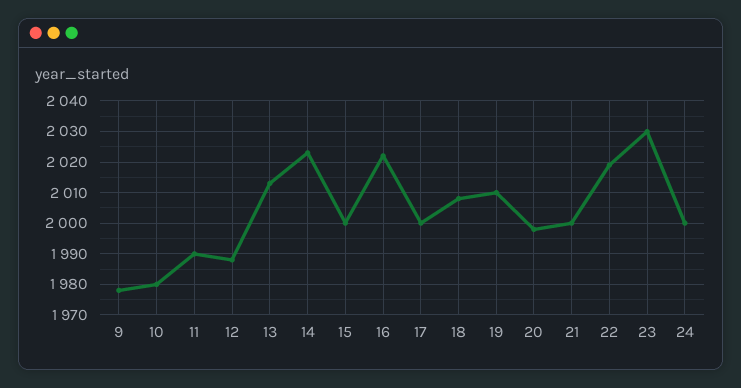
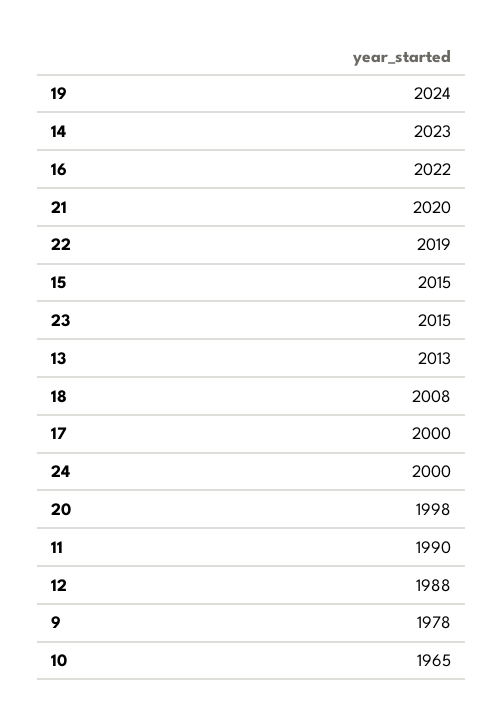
  {
    "9": 1978,
-   "10": 1980,
+   "10": 1965,
    "11": 1990,
    "12": 1988,
    "13": 2013,
    "14": 2023,
-   "15": 2000,
+   "15": 2015,
    "16": 2022,
    "17": 2000,
    "18": 2008,
-   "19": 2010,
+   "19": 2024,
    "20": 1998,
-   "21": 2000,
+   "21": 2020,
    "22": 2019,
-   "23": 2030,
+   "23": 2015,
    "24": 2000
  }

